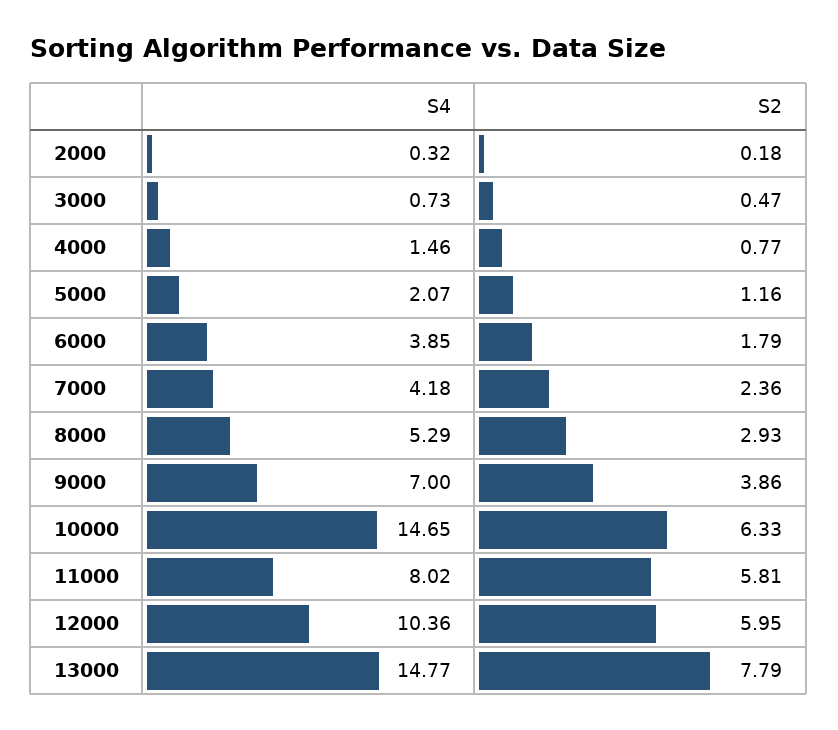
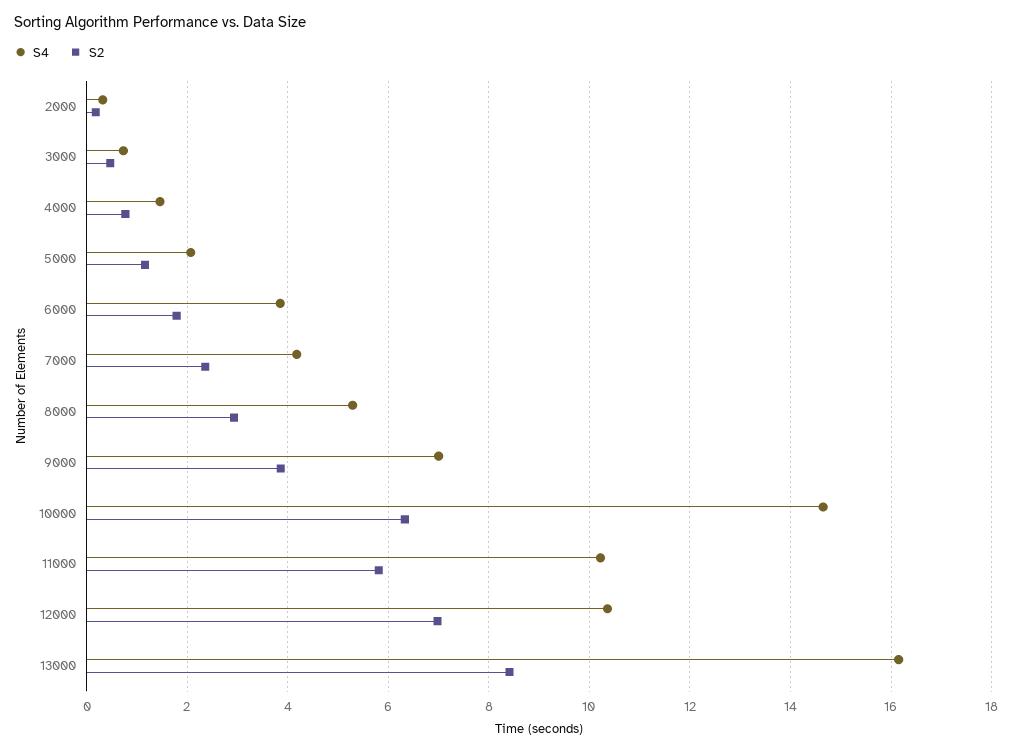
  {
    "S4": {
      "2000": 0.32,
      "3000": 0.73,
      "4000": 1.46,
      "5000": 2.07,
      "6000": 3.85,
      "7000": 4.18,
      "8000": 5.29,
      "9000": 7,
      "10000": 14.65,
-     "11000": 8.02,
+     "11000": 10.2,
      "12000": 10.36,
-     "13000": 14.77
+     "13000": 16.2
    },
    "S2": {
      "2000": 0.18,
      "3000": 0.47,
      "4000": 0.77,
      "5000": 1.16,
      "6000": 1.79,
      "7000": 2.36,
      "8000": 2.93,
      "9000": 3.86,
      "10000": 6.33,
      "11000": 5.81,
-     "12000": 5.95,
+     "12000": 7,
-     "13000": 7.79
+     "13000": 8.4
    }
  }

